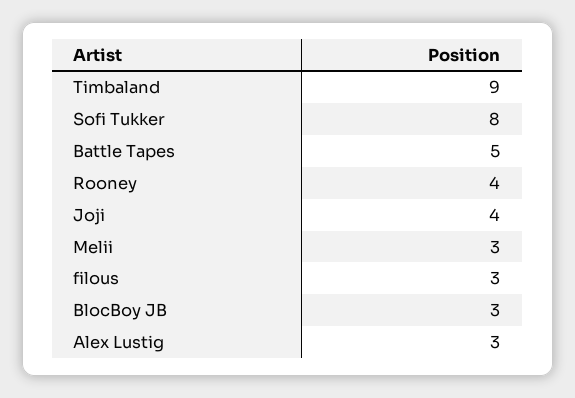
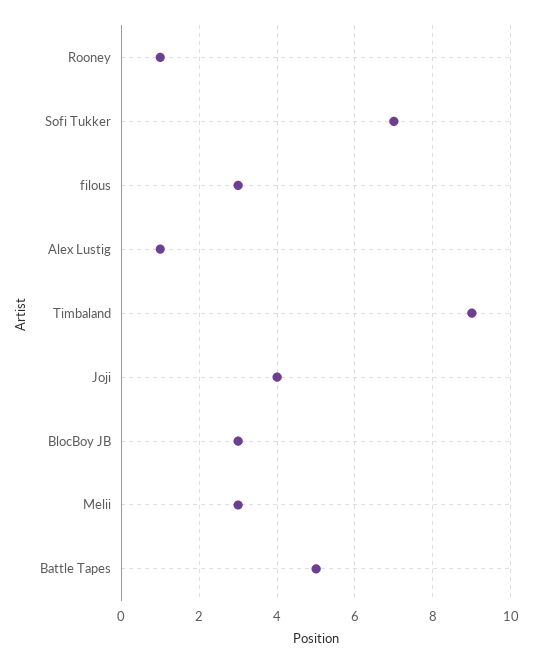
  {
    "Timbaland": 9,
-   "Sofi Tukker": 8,
+   "Sofi Tukker": 7,
    "Battle Tapes": 5,
-   "Rooney": 4,
+   "Rooney": 1,
    "Joji": 4,
    "Melii": 3,
    "filous": 3,
    "BlocBoy JB": 3,
-   "Alex Lustig": 3
+   "Alex Lustig": 1
  }

